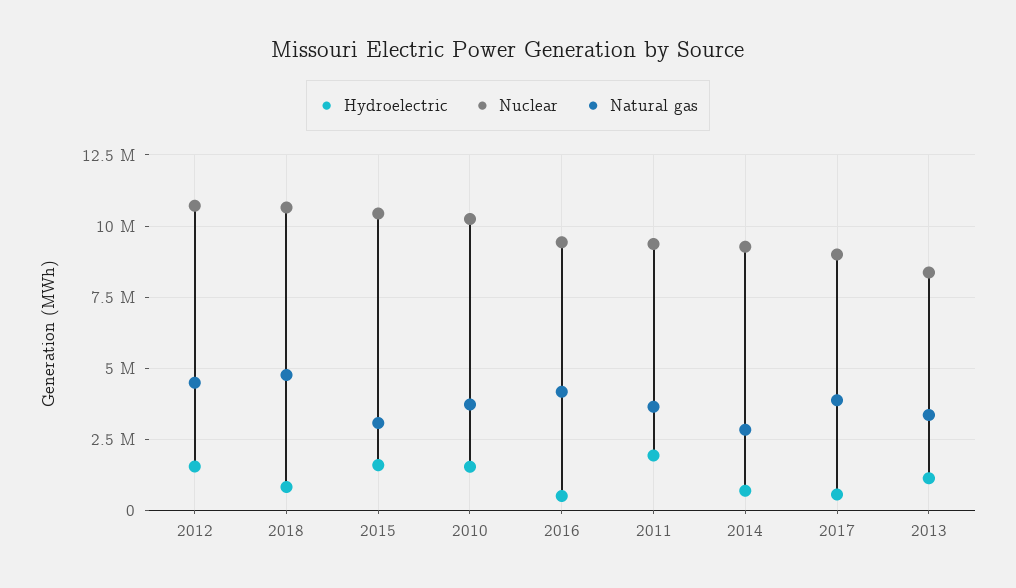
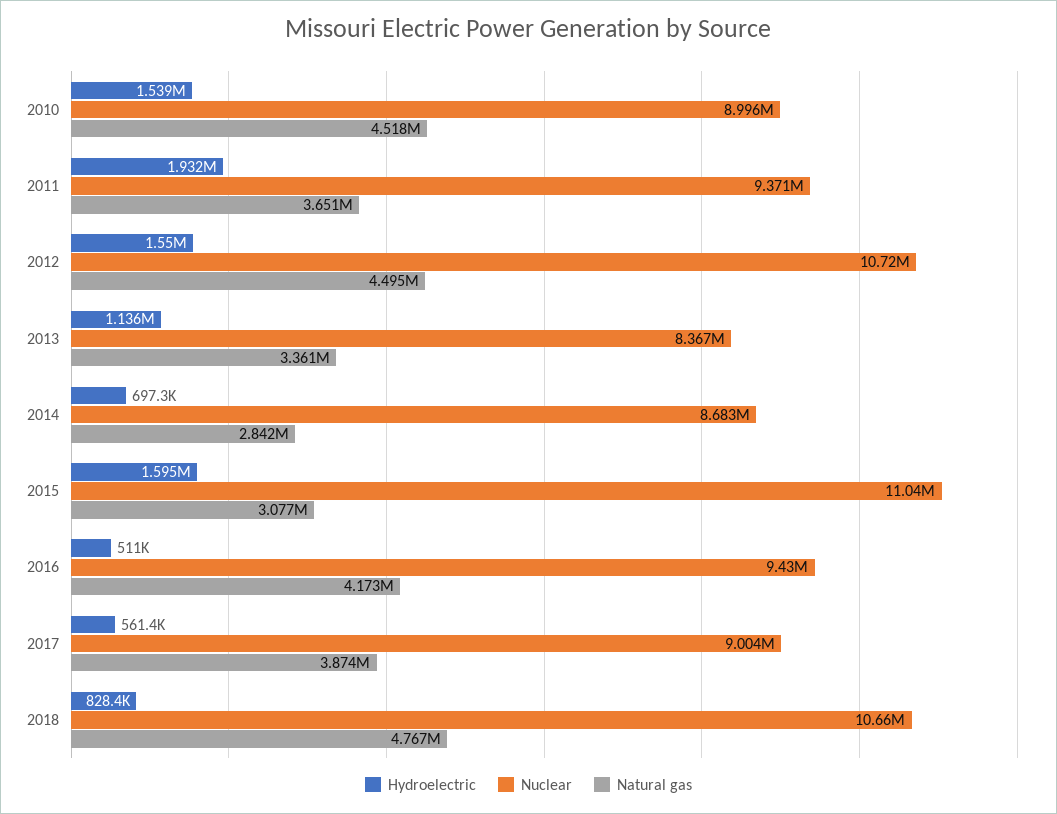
  {
    "Hydroelectric": {
      "2012": 1550000,
      "2018": 828400,
      "2015": 1595000,
      "2010": 1539000,
      "2016": 511000,
      "2011": 1932000,
      "2014": 697300,
      "2017": 561400,
      "2013": 1136000
    },
    "Nuclear": {
      "2012": 10720000,
      "2018": 10660000,
-     "2015": 10500000,
+     "2015": 11040000,
-     "2010": 10250000,
+     "2010": 8996000,
      "2016": 9430000,
      "2011": 9371000,
-     "2014": 9250000,
+     "2014": 8683000,
      "2017": 9004000,
      "2013": 8367000
    },
    "Natural gas": {
      "2012": 4495000,
      "2018": 4767000,
      "2015": 3077000,
-     "2010": 3750000,
+     "2010": 4518000,
      "2016": 4173000,
      "2011": 3651000,
      "2014": 2842000,
      "2017": 3874000,
      "2013": 3361000
    }
  }

